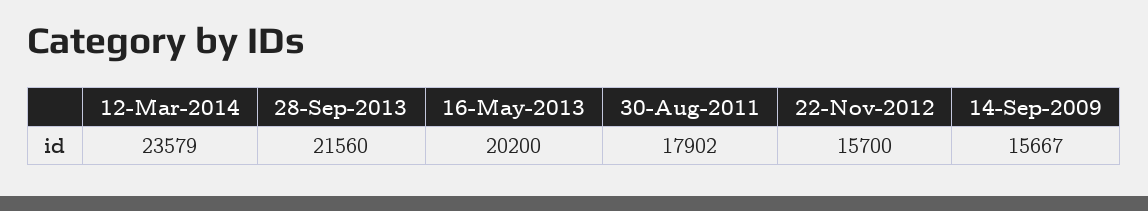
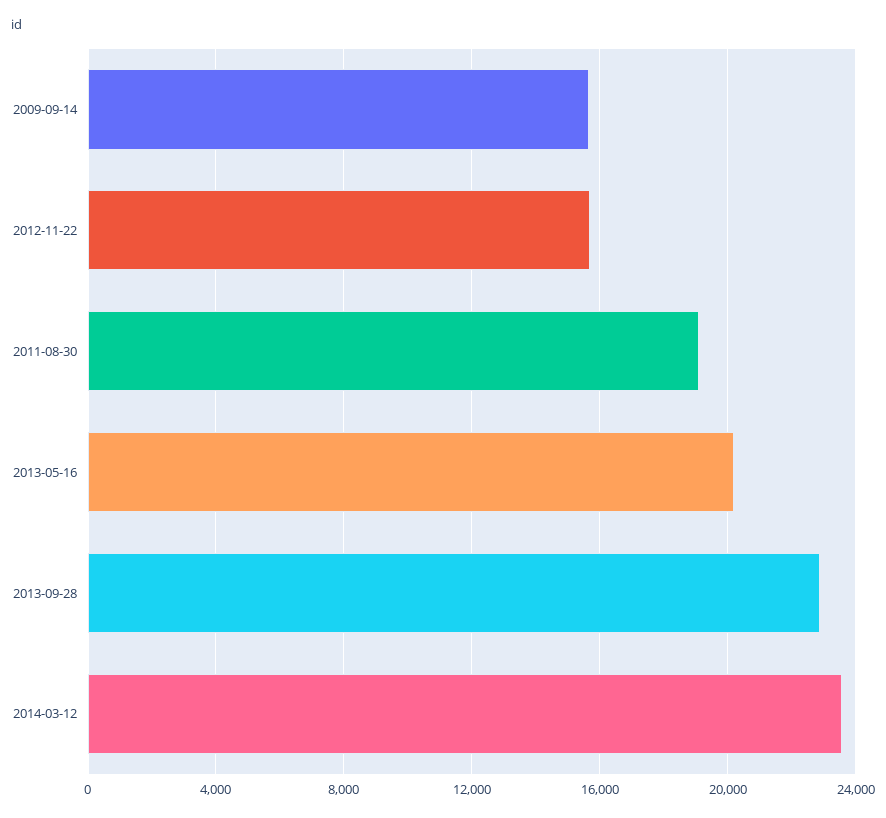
  {
    "12-Mar-2014": 23579,
-   "28-Sep-2013": 21560,
+   "28-Sep-2013": 23000,
    "16-May-2013": 20200,
-   "30-Aug-2011": 17902,
+   "30-Aug-2011": 19000,
    "22-Nov-2012": 15700,
    "14-Sep-2009": 15667
  }

